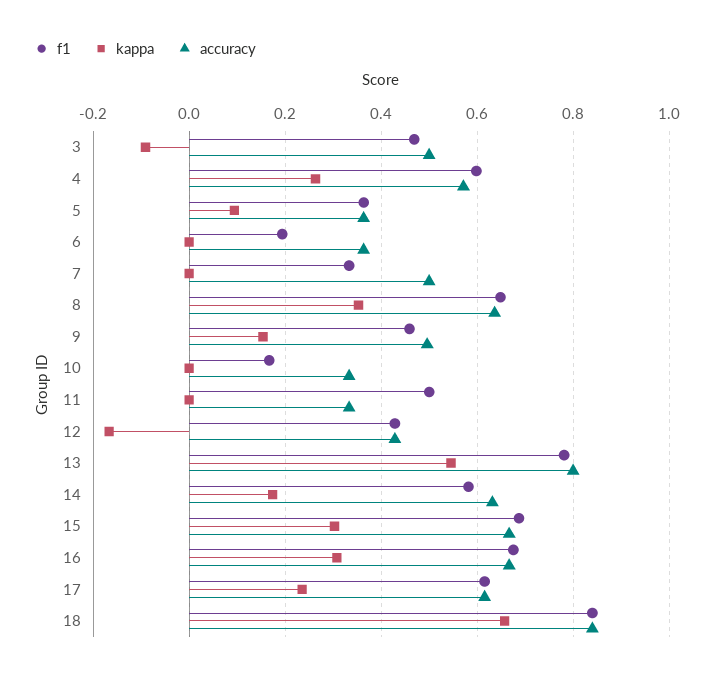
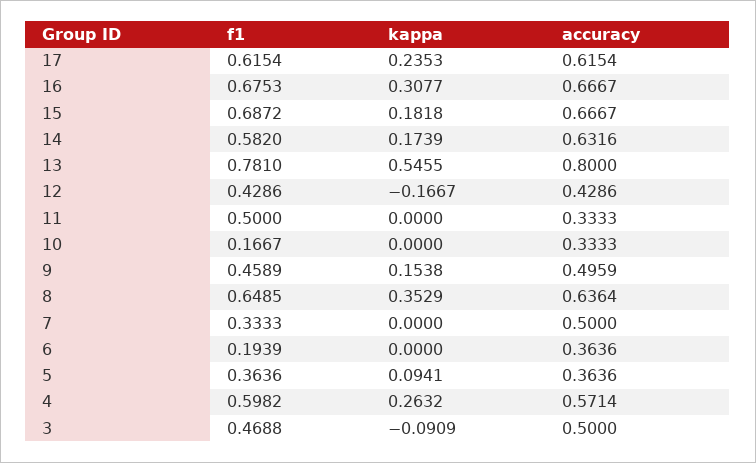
  {
    "f1": {
      "3": 0.4688,
      "4": 0.5982,
      "5": 0.3636,
      "6": 0.1939,
      "7": 0.3333,
      "8": 0.6485,
      "9": 0.4589,
      "10": 0.1667,
      "11": 0.5,
      "12": 0.4286,
      "13": 0.781,
      "14": 0.582,
      "15": 0.6872,
      "16": 0.6753,
-     "17": 0.6154,
+     "17": 0.6154
-     "18": 0.84
    },
    "kappa": {
      "3": -0.0909,
      "4": 0.2632,
      "5": 0.0941,
      "6": 0,
      "7": 0,
      "8": 0.3529,
      "9": 0.1538,
      "10": 0,
      "11": 0,
      "12": -0.1667,
      "13": 0.5455,
      "14": 0.1739,
-     "15": 0.3,
+     "15": 0.1818,
      "16": 0.3077,
-     "17": 0.2353,
+     "17": 0.2353
-     "18": 0.66
    },
    "accuracy": {
      "3": 0.5,
      "4": 0.5714,
      "5": 0.3636,
      "6": 0.3636,
      "7": 0.5,
      "8": 0.6364,
      "9": 0.4959,
      "10": 0.3333,
      "11": 0.3333,
      "12": 0.4286,
      "13": 0.8,
      "14": 0.6316,
      "15": 0.6667,
      "16": 0.6667,
-     "17": 0.6154,
+     "17": 0.6154
-     "18": 0.84
    }
  }

